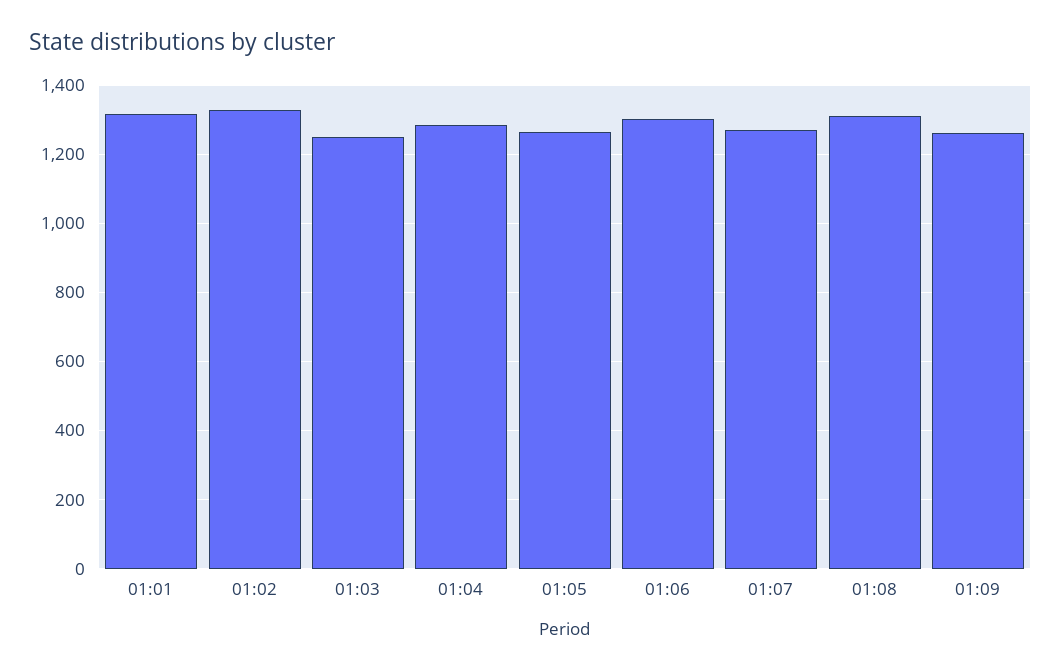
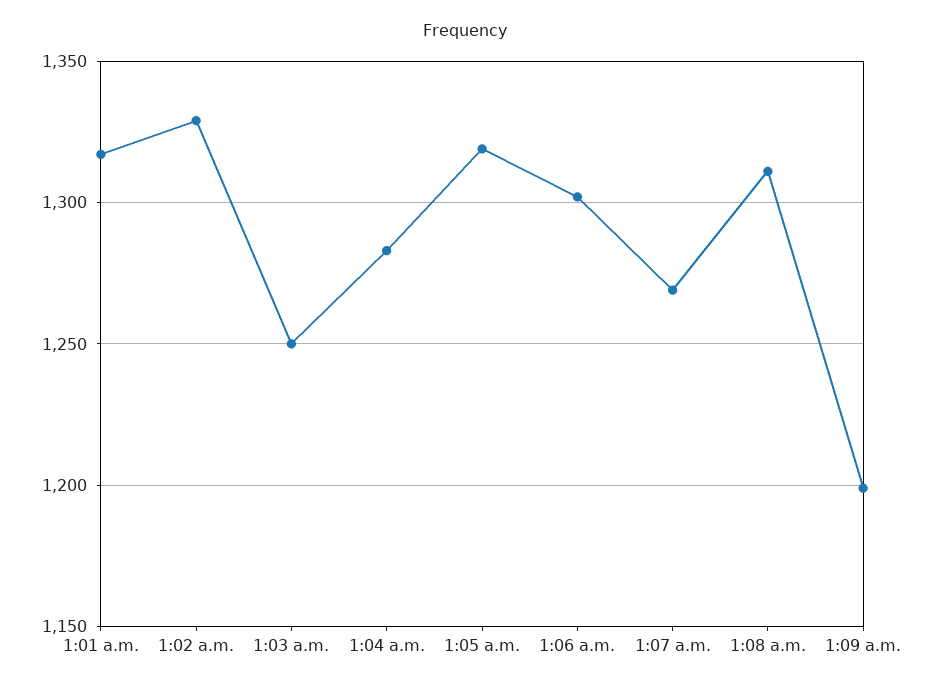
  {
    "01:01": 1315,
    "01:02": 1330,
    "01:03": 1250,
    "01:04": 1285,
-   "01:05": 1260,
+   "01:05": 1320,
    "01:06": 1300,
    "01:07": 1270,
    "01:08": 1310,
-   "01:09": 1260
+   "01:09": 1200
  }

